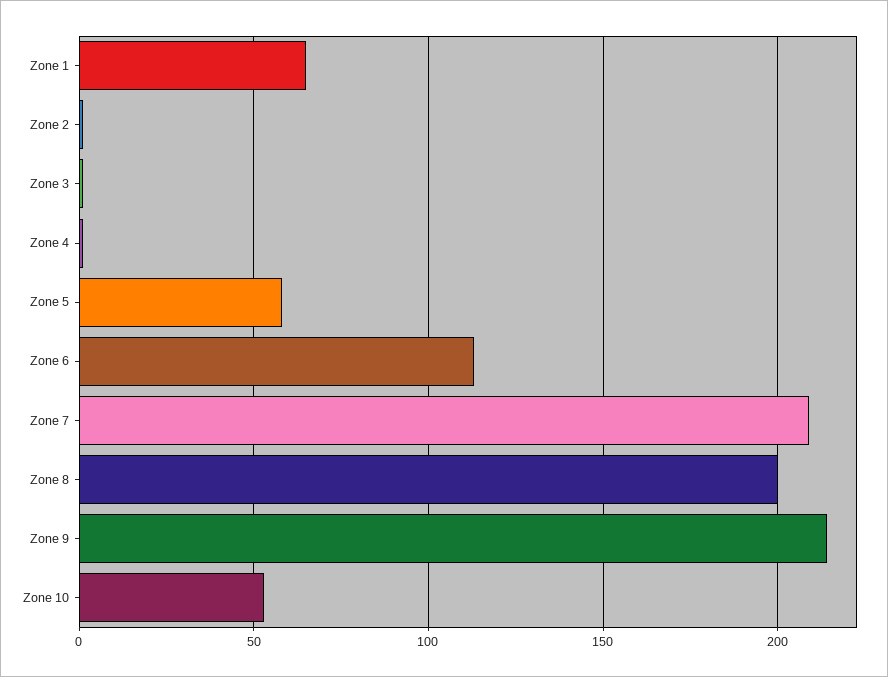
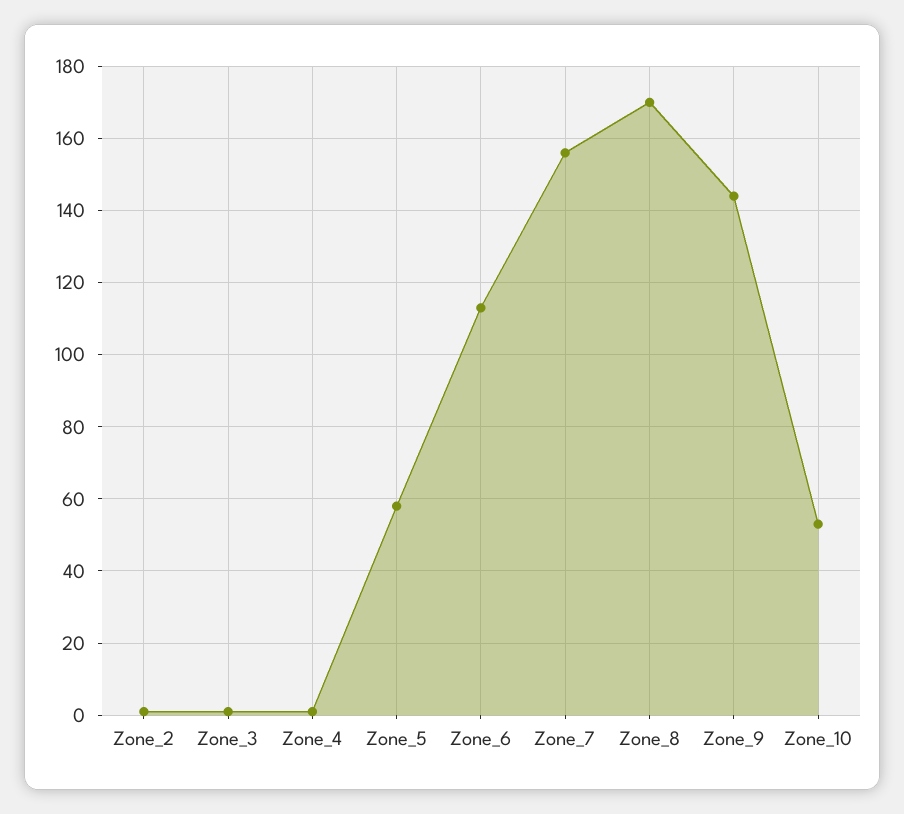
  {
-   "Zone 1": 65,
    "Zone 2": 0,
    "Zone 3": 0,
    "Zone 4": 0,
    "Zone 5": 60,
    "Zone 6": 115,
-   "Zone 7": 210,
+   "Zone 7": 155,
-   "Zone 8": 200,
+   "Zone 8": 170,
-   "Zone 9": 215,
+   "Zone 9": 145,
    "Zone 10": 55
  }

